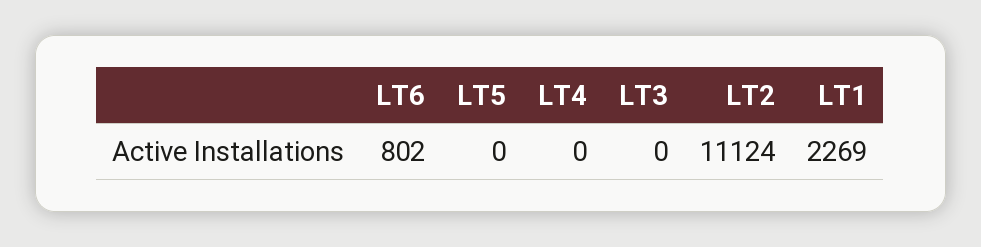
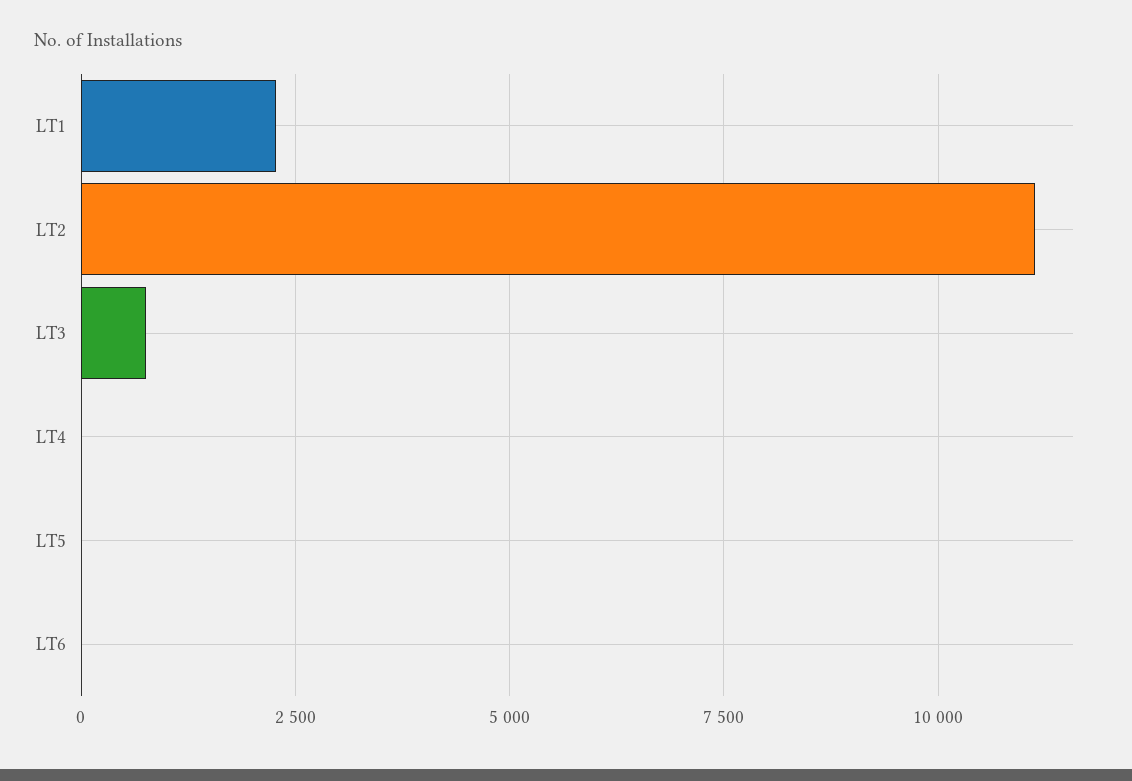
  {
-   "LT6": 802,
+   "LT6": 0,
    "LT5": 0,
    "LT4": 0,
-   "LT3": 0,
+   "LT3": 750,
    "LT2": 11124,
    "LT1": 2269
  }

